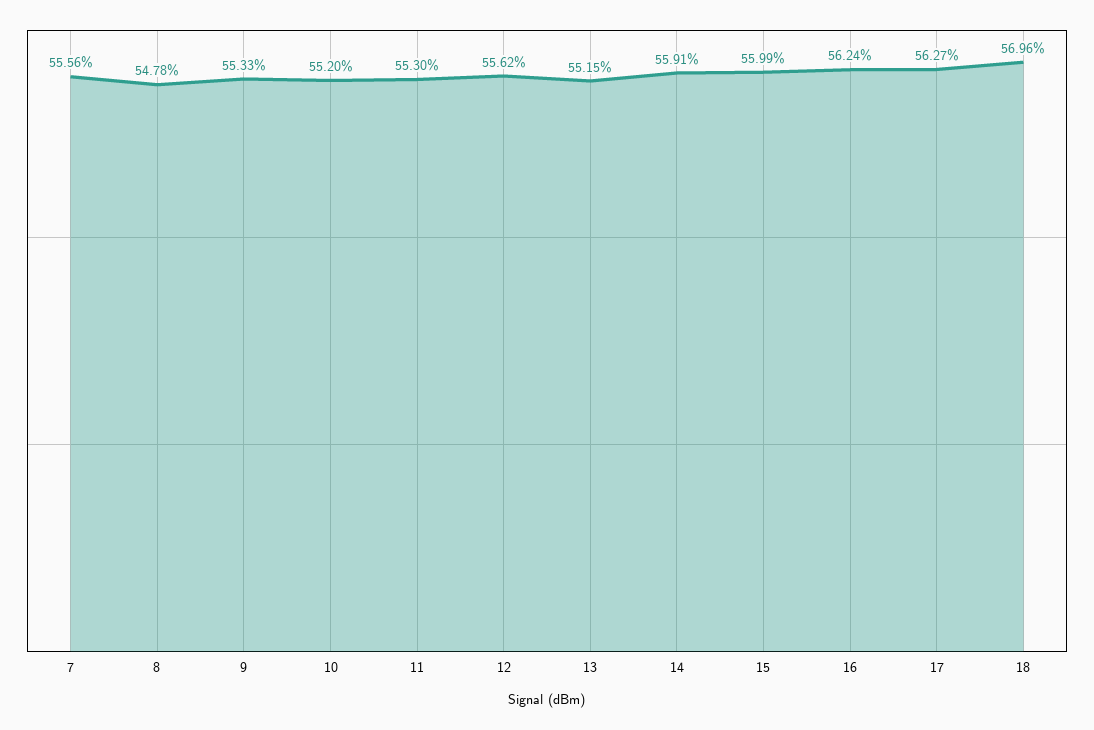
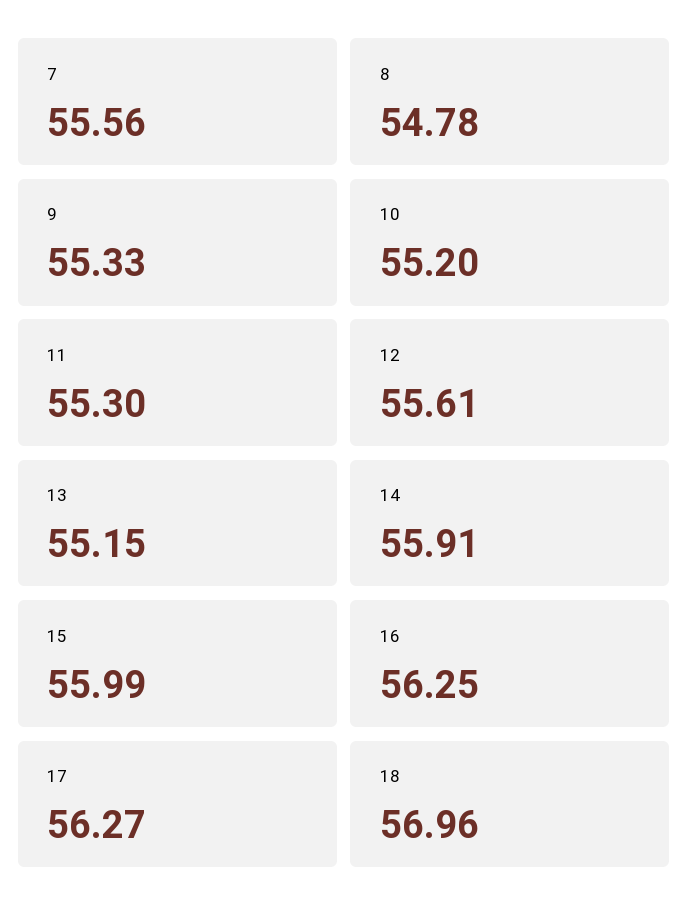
  {
    "7": 55.56,
    "8": 54.78,
    "9": 55.33,
    "10": 55.2,
    "11": 55.3,
-   "12": 55.62,
+   "12": 55.61,
    "13": 55.15,
    "14": 55.91,
    "15": 55.99,
-   "16": 56.24,
+   "16": 56.25,
    "17": 56.27,
    "18": 56.96
  }

